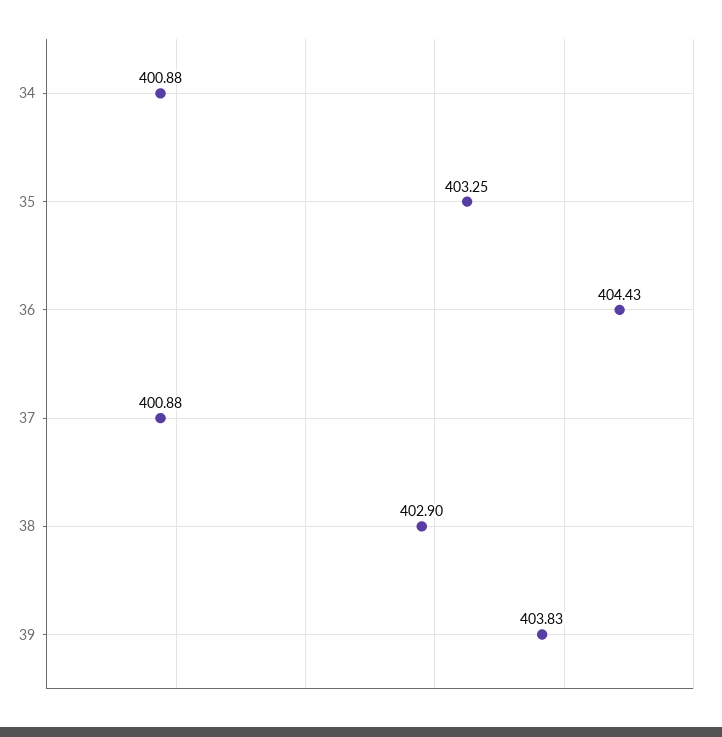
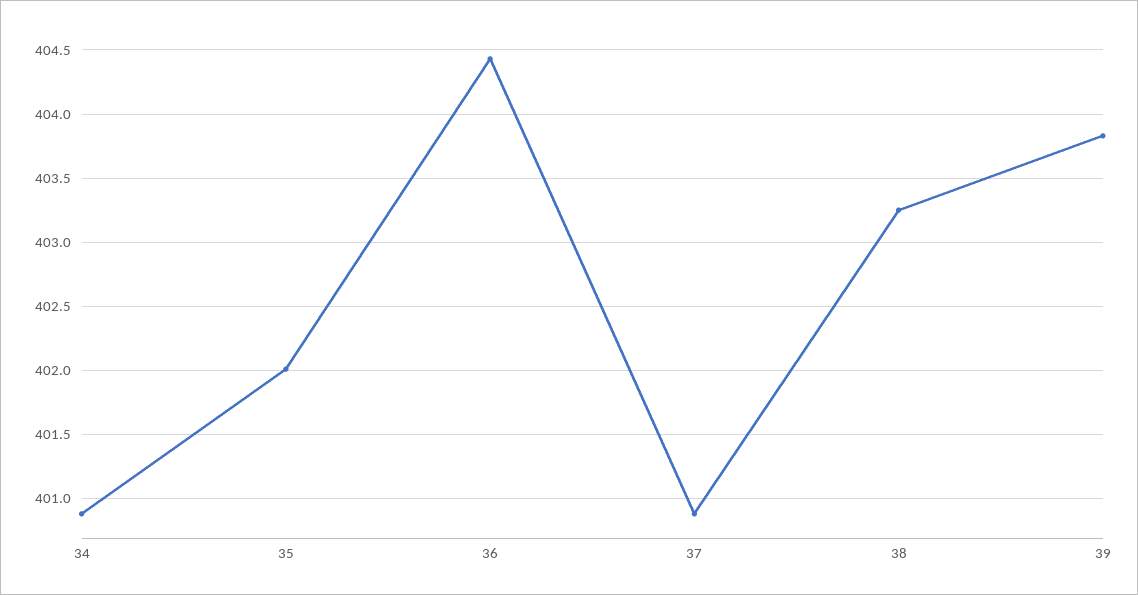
  {
    "34": 400.88,
-   "35": 403.25,
+   "35": 402,
    "36": 404.43,
    "37": 400.88,
-   "38": 402.9,
+   "38": 403.25,
    "39": 403.83
  }

